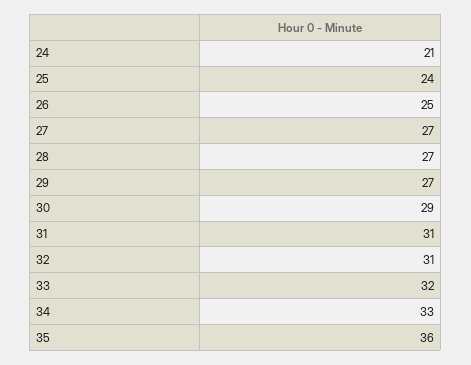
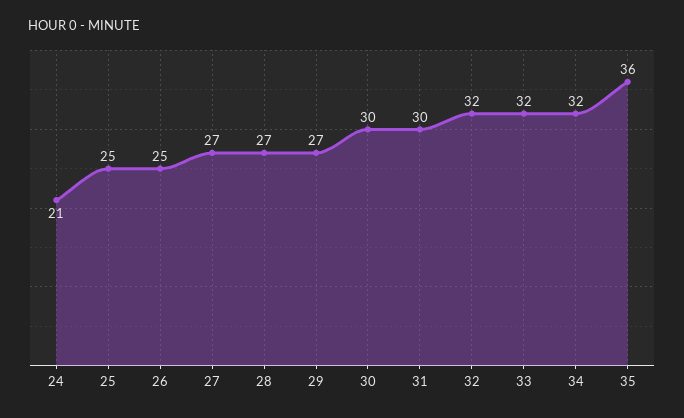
  {
    "24": 21,
-   "25": 24,
+   "25": 25,
    "26": 25,
    "27": 27,
    "28": 27,
    "29": 27,
-   "30": 29,
+   "30": 30,
-   "31": 31,
+   "31": 30,
-   "32": 31,
+   "32": 32,
    "33": 32,
-   "34": 33,
+   "34": 32,
    "35": 36
  }

